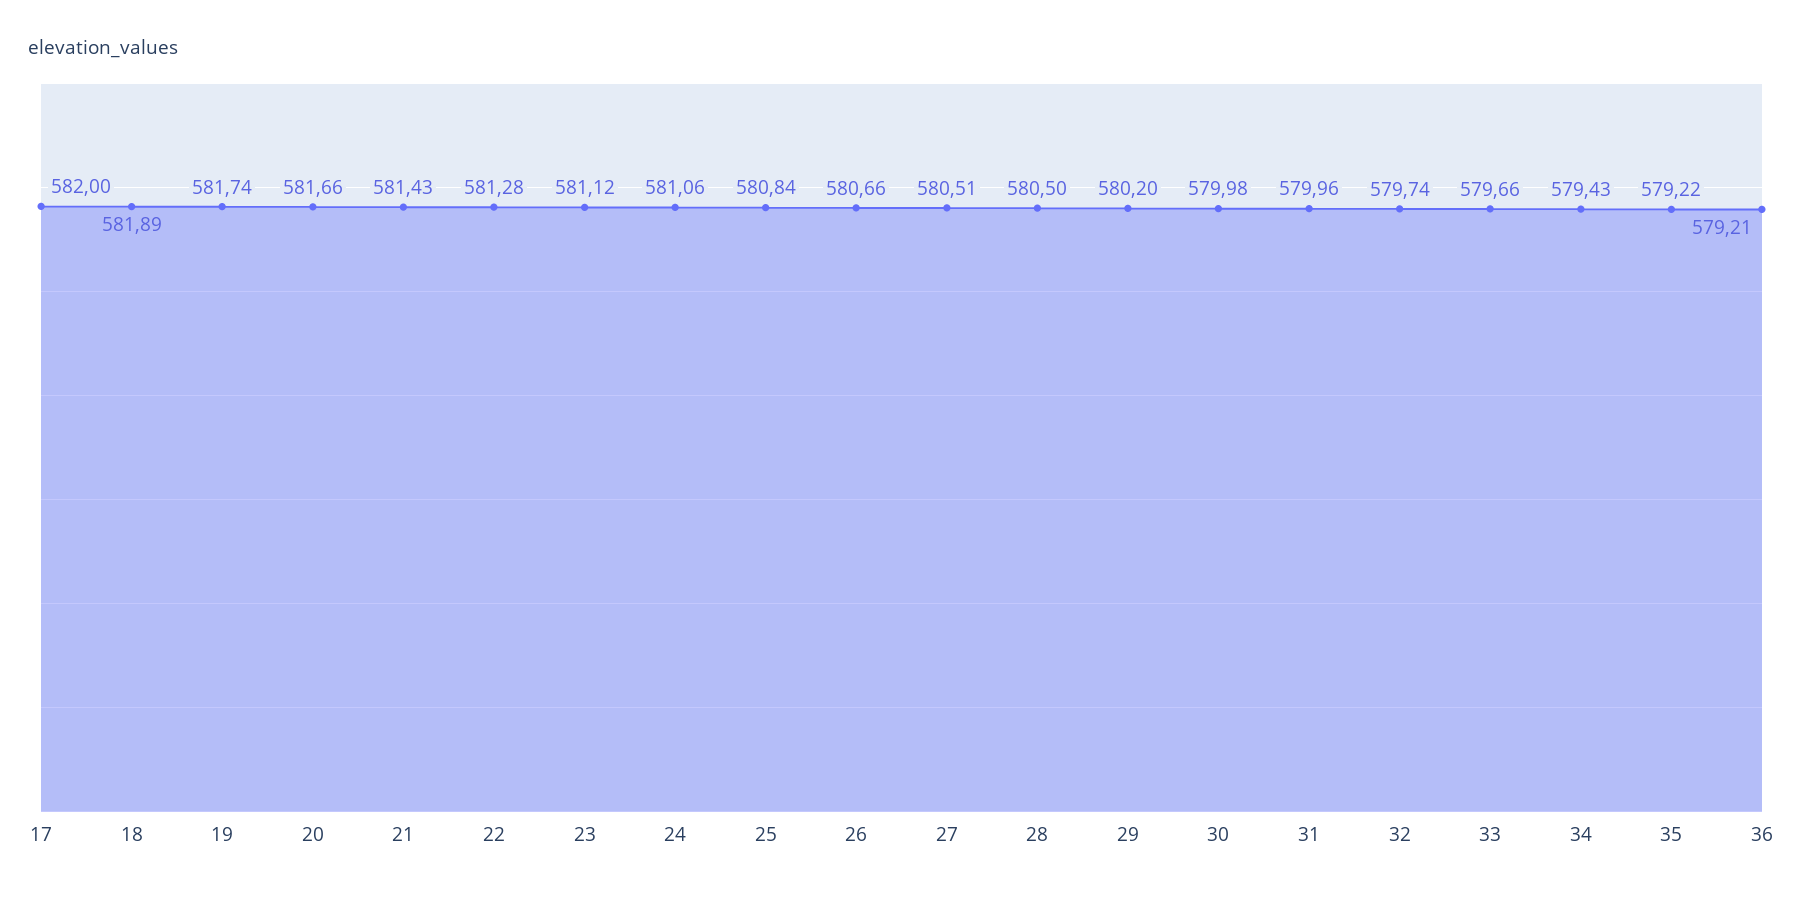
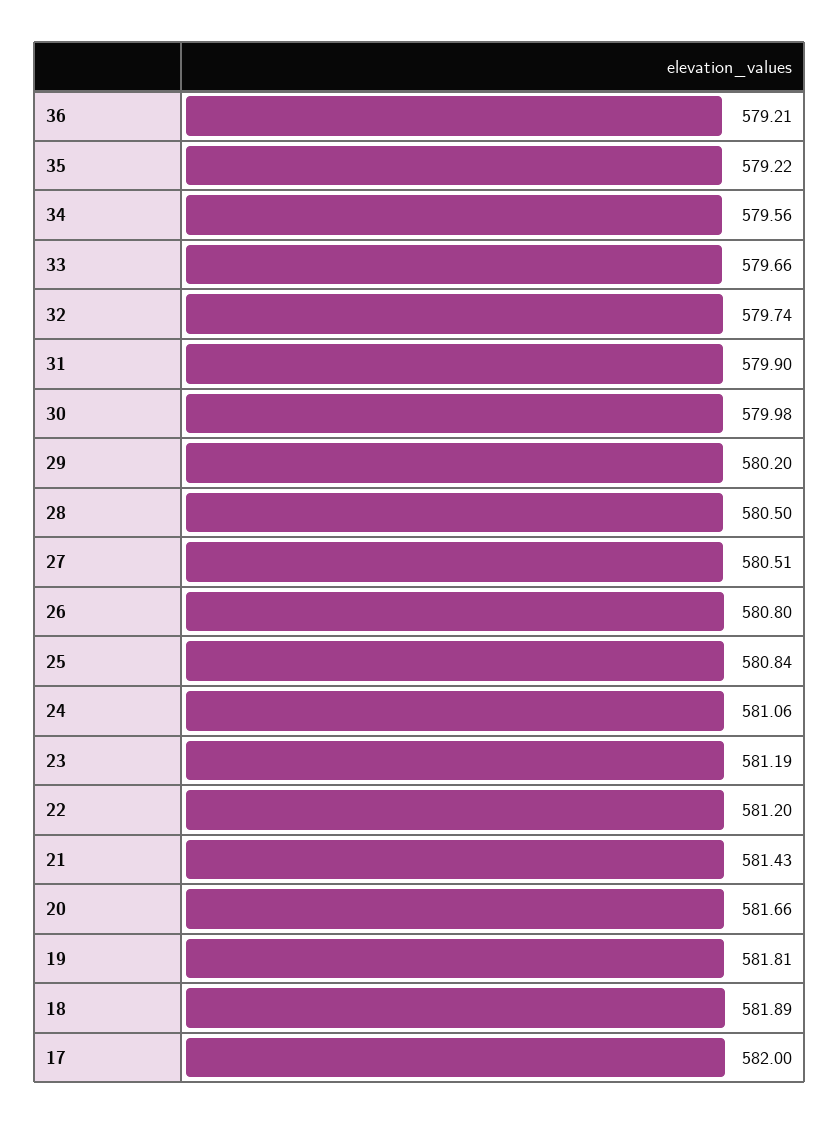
  {
    "17": 582,
    "18": 581.89,
-   "19": 581.74,
+   "19": 581.81,
    "20": 581.66,
    "21": 581.43,
-   "22": 581.28,
+   "22": 581.2,
-   "23": 581.12,
+   "23": 581.19,
    "24": 581.06,
    "25": 580.84,
-   "26": 580.66,
+   "26": 580.8,
    "27": 580.51,
    "28": 580.5,
    "29": 580.2,
    "30": 579.98,
-   "31": 579.96,
+   "31": 579.9,
    "32": 579.74,
    "33": 579.66,
-   "34": 579.43,
+   "34": 579.56,
    "35": 579.22,
    "36": 579.21
  }

